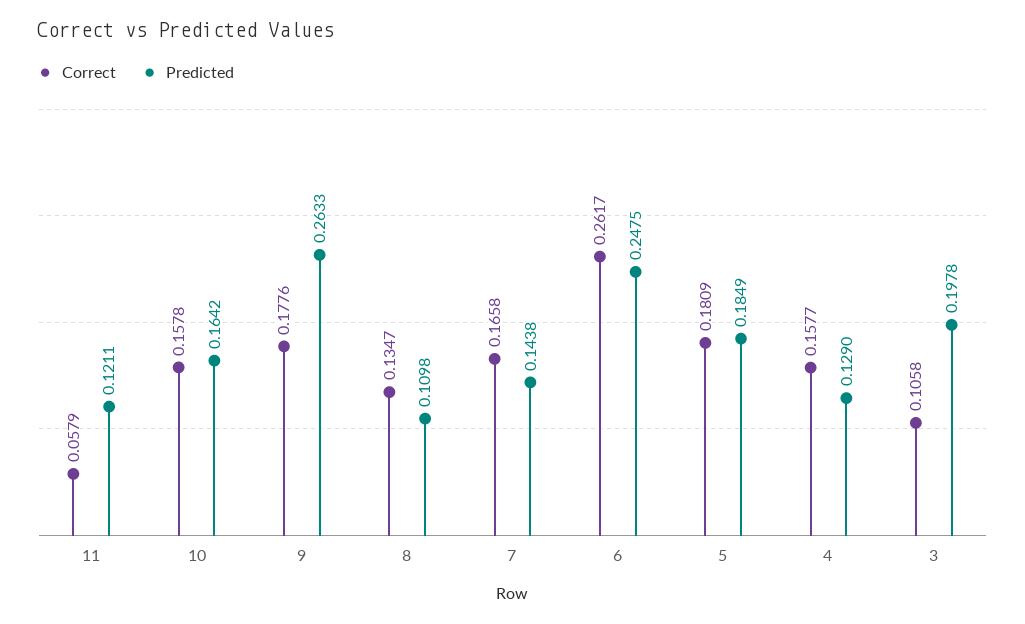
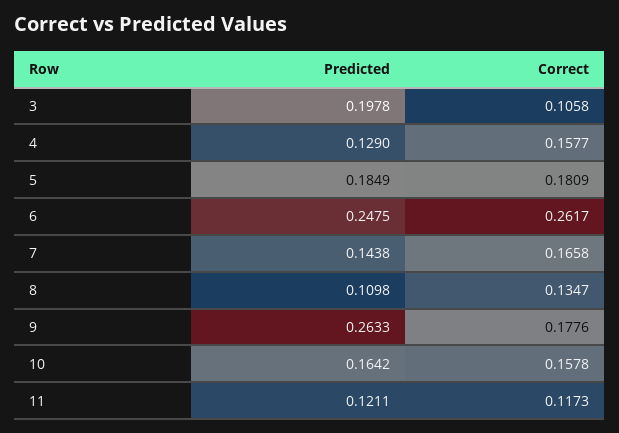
  {
    "Correct": {
-     "11": 0.0579,
+     "11": 0.1173,
      "10": 0.1578,
      "9": 0.1776,
      "8": 0.1347,
      "7": 0.1658,
      "6": 0.2617,
      "5": 0.1809,
      "4": 0.1577,
      "3": 0.1058
    },
    "Predicted": {
      "11": 0.1211,
      "10": 0.1642,
      "9": 0.2633,
      "8": 0.1098,
      "7": 0.1438,
      "6": 0.2475,
      "5": 0.1849,
      "4": 0.129,
      "3": 0.1978
    }
  }

